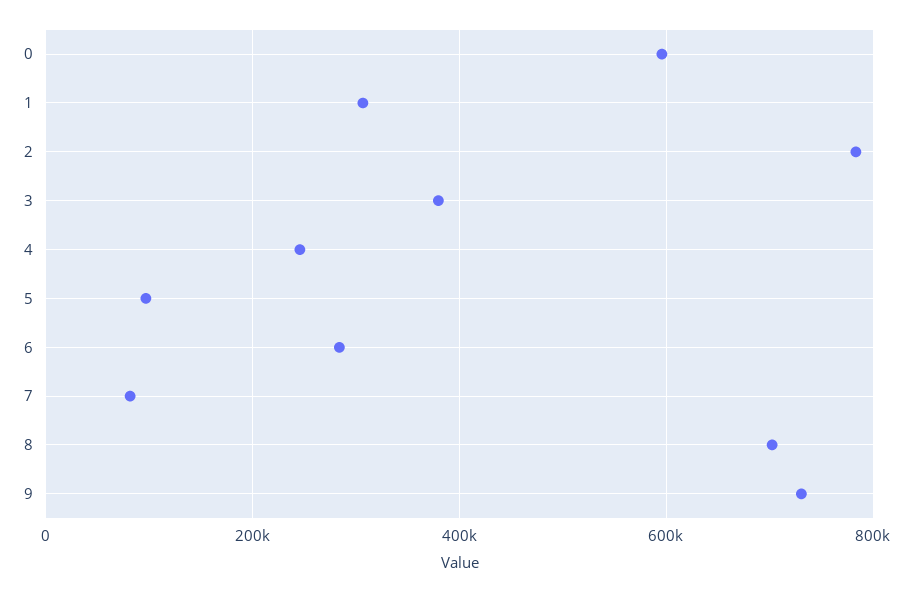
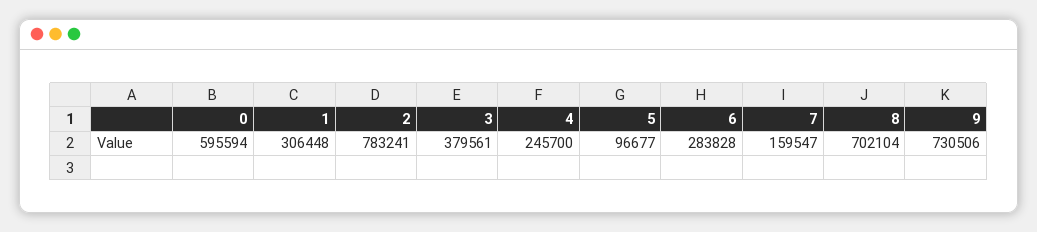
  {
    "0": 595594,
    "1": 306448,
    "2": 783241,
    "3": 379561,
    "4": 245700,
    "5": 96677,
    "6": 283828,
-   "7": 80000,
+   "7": 159547,
    "8": 702104,
    "9": 730506
  }

